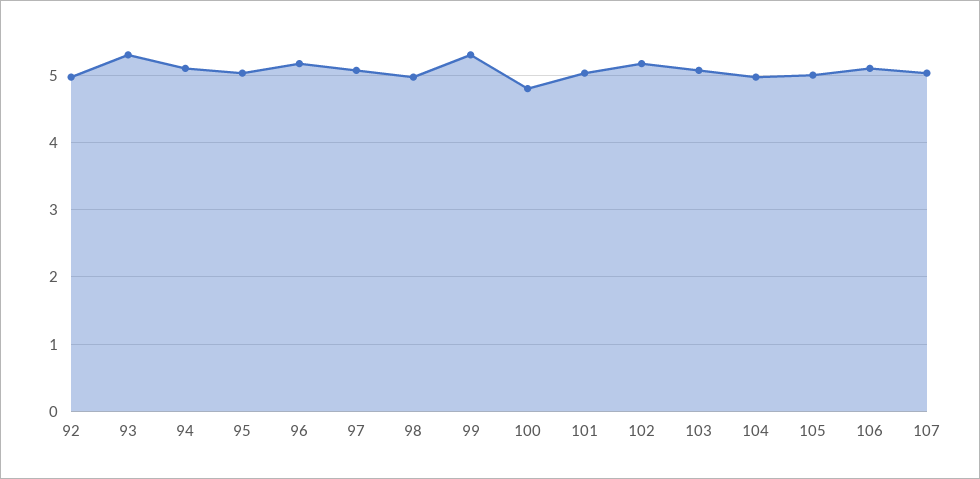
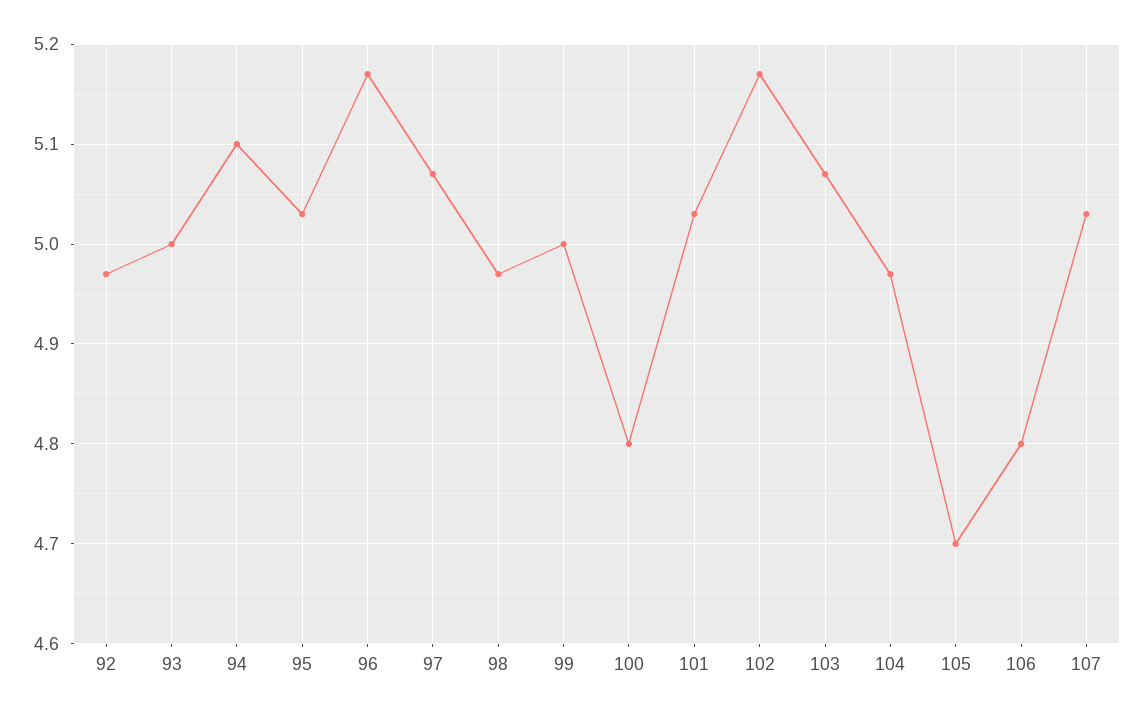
  {
    "92": 4.97,
-   "93": 5.3,
+   "93": 5,
    "94": 5.1,
    "95": 5.03,
    "96": 5.17,
    "97": 5.07,
    "98": 4.97,
-   "99": 5.3,
+   "99": 5,
    "100": 4.8,
    "101": 5.03,
    "102": 5.17,
    "103": 5.07,
    "104": 4.97,
-   "105": 5,
+   "105": 4.7,
-   "106": 5.1,
+   "106": 4.8,
    "107": 5.03
  }

